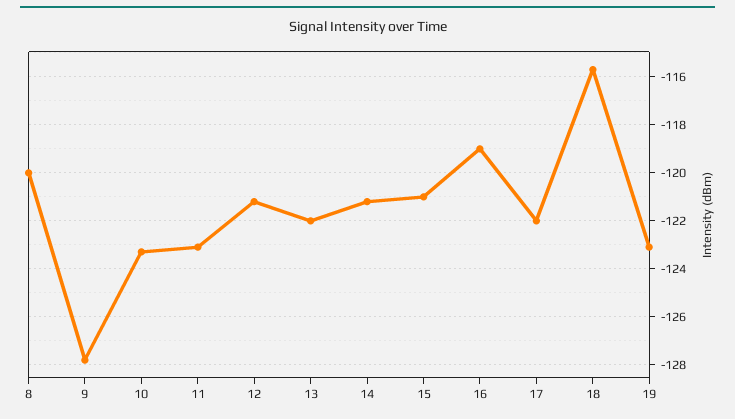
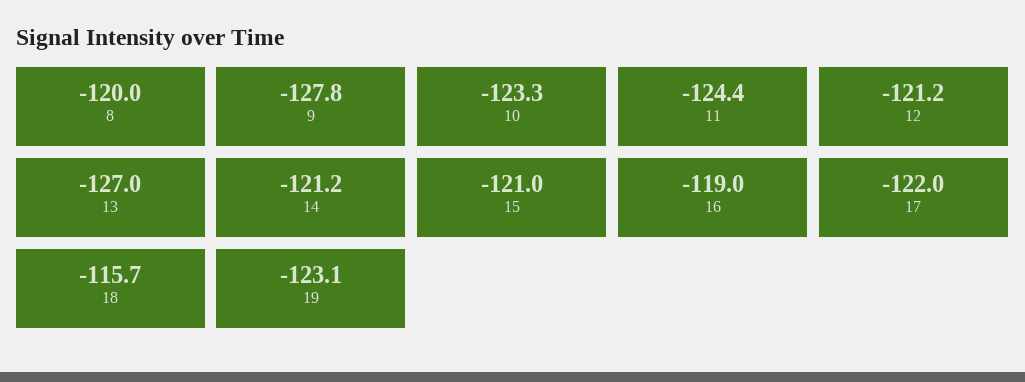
  {
    "8": -120,
    "9": -127.8,
    "10": -123.3,
-   "11": -123,
+   "11": -124.4,
    "12": -121.2,
-   "13": -122,
+   "13": -127,
    "14": -121.2,
    "15": -121,
    "16": -119,
    "17": -122,
    "18": -115.7,
    "19": -123.1
  }

